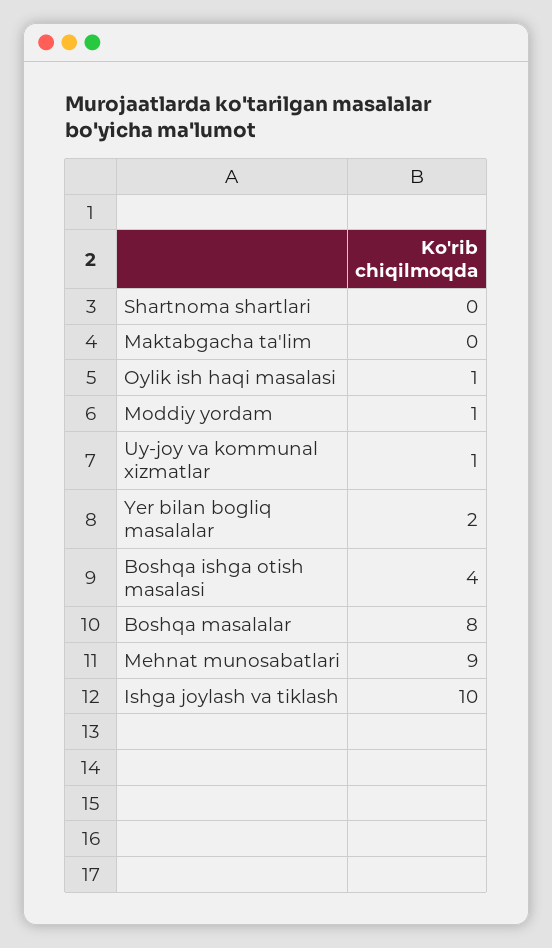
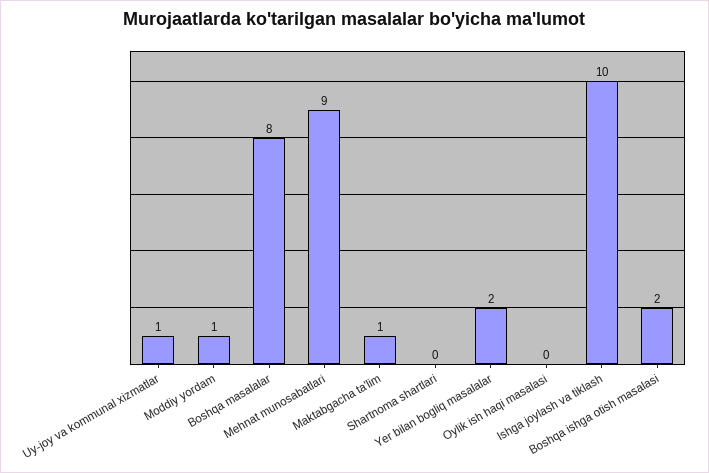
  {
    "Shartnoma shartlari": 0,
-   "Maktabgacha ta'lim": 0,
+   "Maktabgacha ta'lim": 1,
-   "Oylik ish haqi masalasi": 1,
+   "Oylik ish haqi masalasi": 0,
    "Moddiy yordam": 1,
    "Uy-joy va kommunal xizmatlar": 1,
    "Yer bilan bogliq masalalar": 2,
-   "Boshqa ishga otish masalasi": 4,
+   "Boshqa ishga otish masalasi": 2,
    "Boshqa masalalar": 8,
    "Mehnat munosabatlari": 9,
    "Ishga joylash va tiklash": 10
  }

